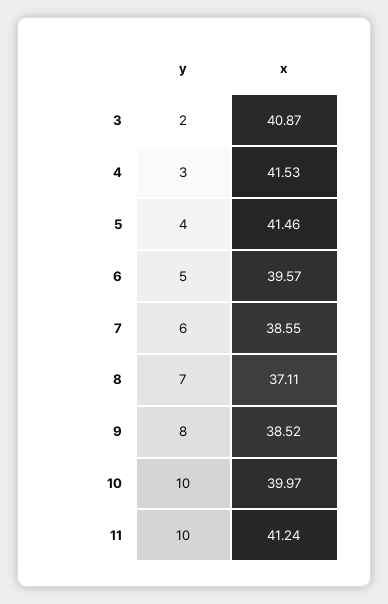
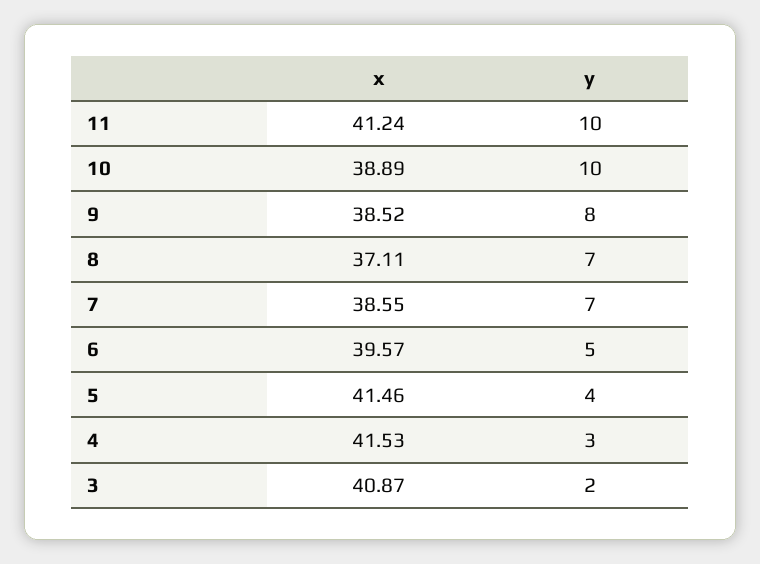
  {
    "y": {
      "3": 2,
      "4": 3,
      "5": 4,
      "6": 5,
-     "7": 6,
+     "7": 7,
      "8": 7,
      "9": 8,
      "10": 10,
      "11": 10
    },
    "x": {
      "3": 40.87,
      "4": 41.53,
      "5": 41.46,
      "6": 39.57,
      "7": 38.55,
      "8": 37.11,
      "9": 38.52,
-     "10": 39.97,
+     "10": 38.89,
      "11": 41.24
    }
  }

